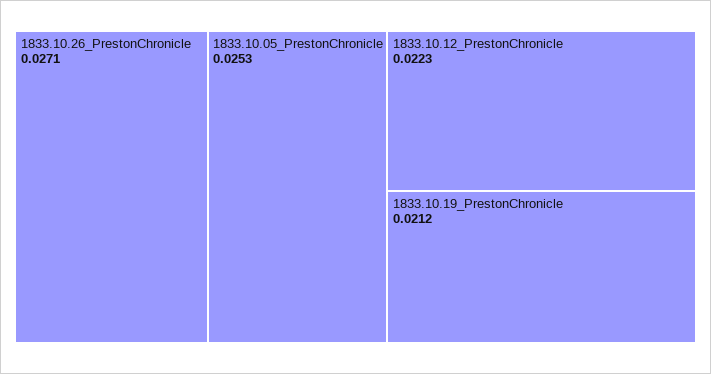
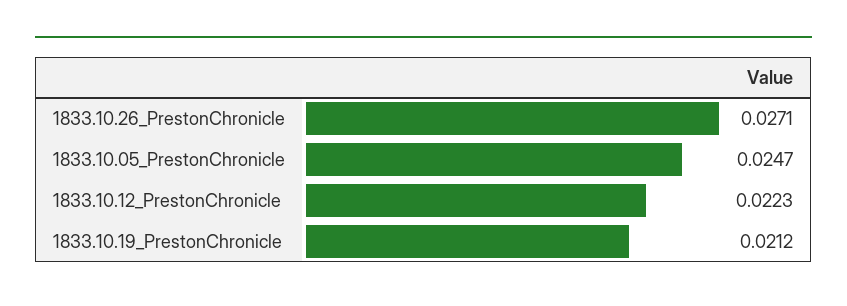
  {
    "1833.10.26_PrestonChronicle": 0.0271,
-   "1833.10.05_PrestonChronicle": 0.0253,
+   "1833.10.05_PrestonChronicle": 0.0247,
    "1833.10.12_PrestonChronicle": 0.0223,
    "1833.10.19_PrestonChronicle": 0.0212
  }

